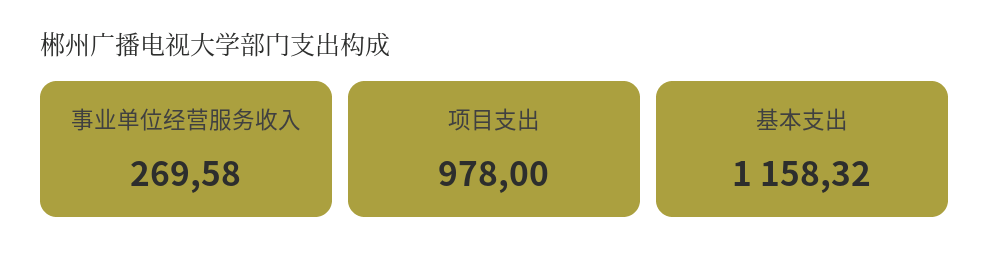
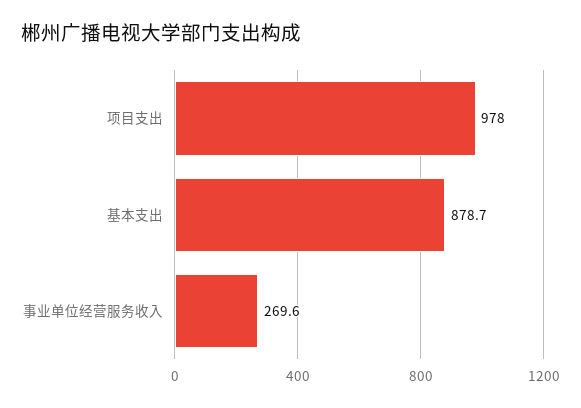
  {
    "事业单位经营服务收入": 269.58,
    "项目支出": 978,
-   "基本支出": 1158.32
+   "基本支出": 878.7
  }

